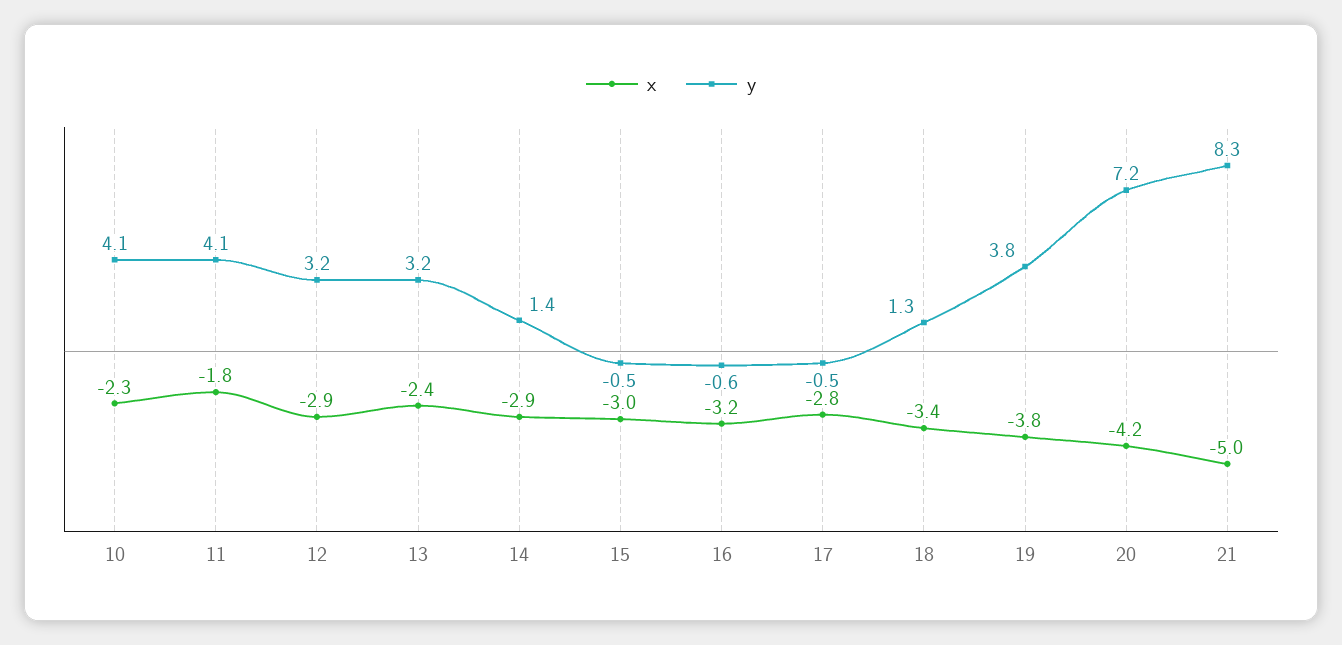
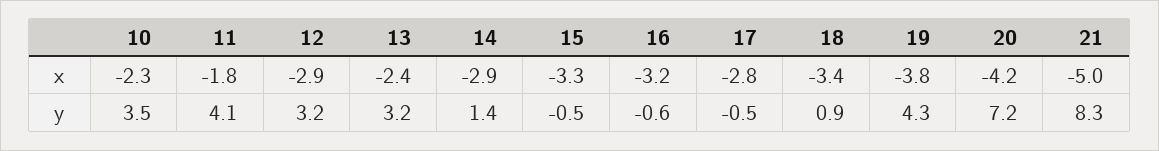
  {
    "x": {
      "10": -2.3,
      "11": -1.8,
      "12": -2.9,
      "13": -2.4,
      "14": -2.9,
-     "15": -3,
+     "15": -3.3,
      "16": -3.2,
      "17": -2.8,
      "18": -3.4,
      "19": -3.8,
      "20": -4.2,
      "21": -5
    },
    "y": {
-     "10": 4.1,
+     "10": 3.5,
      "11": 4.1,
      "12": 3.2,
      "13": 3.2,
      "14": 1.4,
      "15": -0.5,
      "16": -0.6,
      "17": -0.5,
-     "18": 1.3,
+     "18": 0.9,
-     "19": 3.8,
+     "19": 4.3,
      "20": 7.2,
      "21": 8.3
    }
  }

